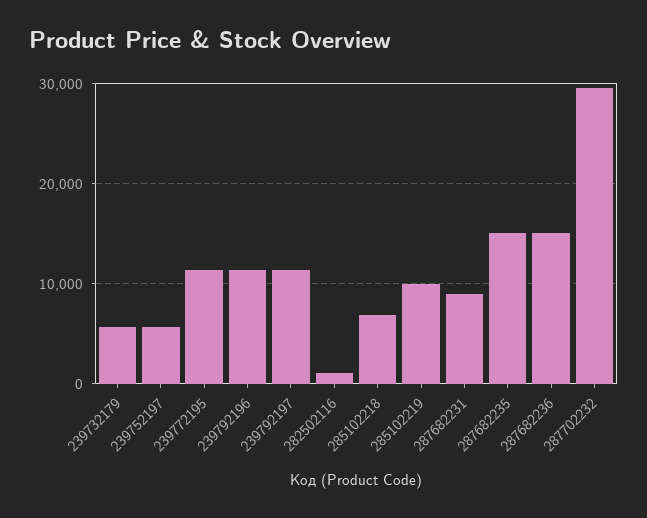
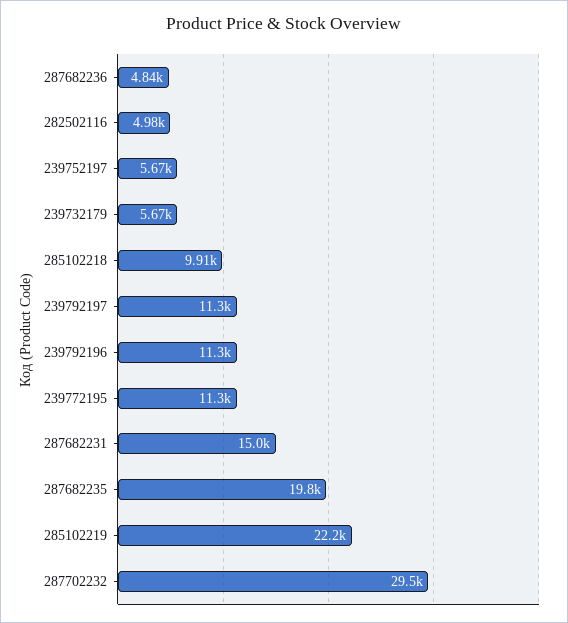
  {
    "239732179": 5670,
    "239752197": 5670,
    "239772195": 11300,
    "239792196": 11300,
    "239792197": 11300,
-   "282502116": 1000,
+   "282502116": 4980,
-   "285102218": 7000,
+   "285102218": 9910,
-   "285102219": 10000,
+   "285102219": 22200,
-   "287682231": 9000,
+   "287682231": 15000,
-   "287682235": 15000,
+   "287682235": 19800,
-   "287682236": 15000,
+   "287682236": 4840,
    "287702232": 29500
  }

